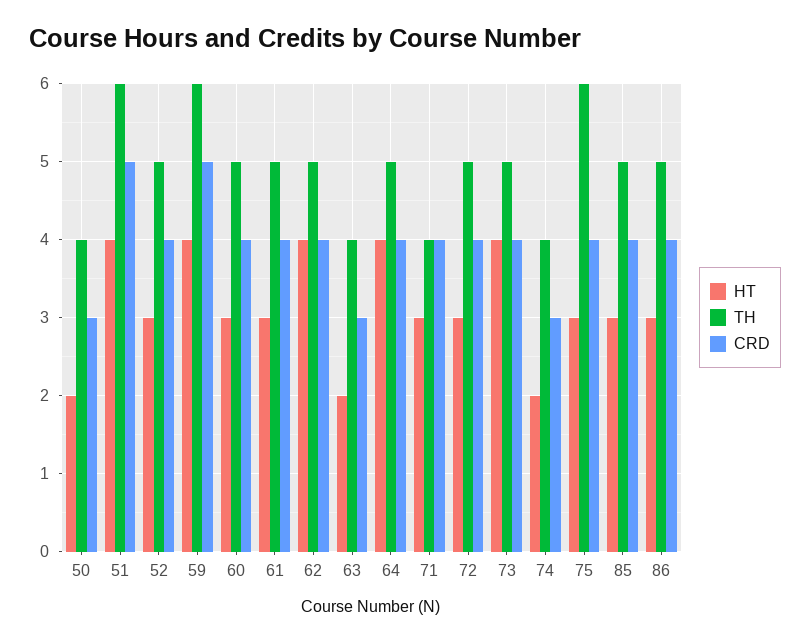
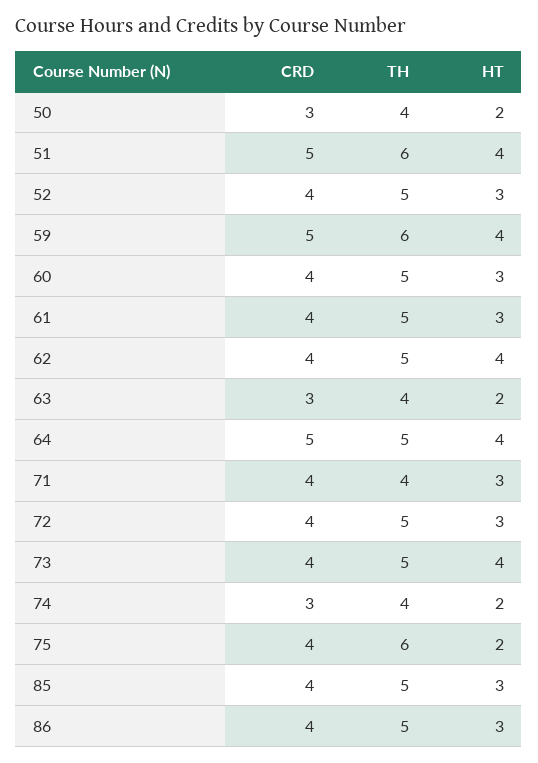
  {
    "HT": {
      "50": 2,
      "51": 4,
      "52": 3,
      "59": 4,
      "60": 3,
      "61": 3,
      "62": 4,
      "63": 2,
      "64": 4,
      "71": 3,
      "72": 3,
      "73": 4,
      "74": 2,
-     "75": 3,
+     "75": 2,
      "85": 3,
      "86": 3
    },
    "TH": {
      "50": 4,
      "51": 6,
      "52": 5,
      "59": 6,
      "60": 5,
      "61": 5,
      "62": 5,
      "63": 4,
      "64": 5,
      "71": 4,
      "72": 5,
      "73": 5,
      "74": 4,
      "75": 6,
      "85": 5,
      "86": 5
    },
    "CRD": {
      "50": 3,
      "51": 5,
      "52": 4,
      "59": 5,
      "60": 4,
      "61": 4,
      "62": 4,
      "63": 3,
-     "64": 4,
+     "64": 5,
      "71": 4,
      "72": 4,
      "73": 4,
      "74": 3,
      "75": 4,
      "85": 4,
      "86": 4
    }
  }

